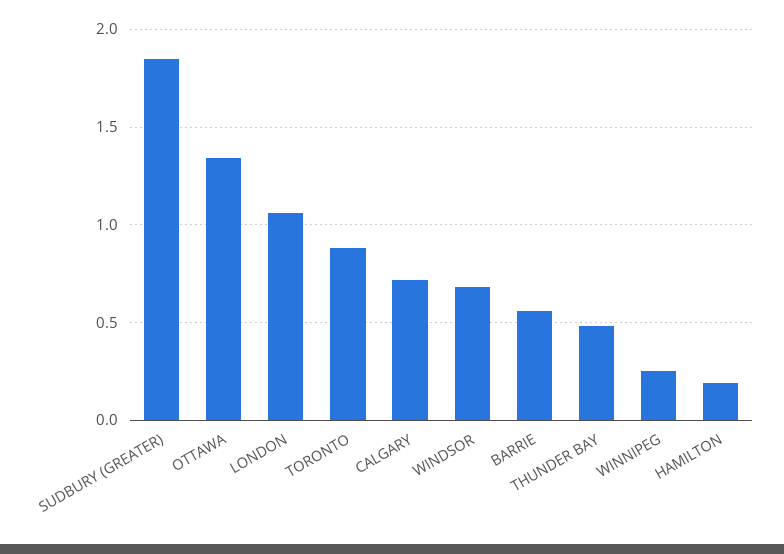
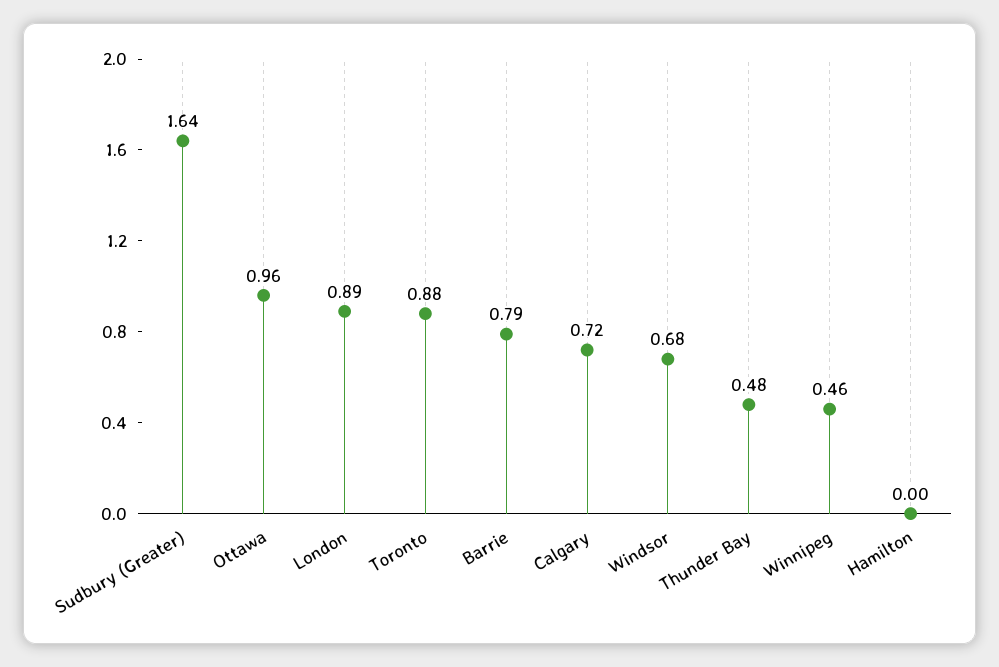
  {
-   "SUDBURY (GREATER)": 1.85,
+   "SUDBURY (GREATER)": 1.64,
-   "OTTAWA": 1.35,
+   "OTTAWA": 0.96,
-   "LONDON": 1.05,
+   "LONDON": 0.89,
    "TORONTO": 0.88,
    "CALGARY": 0.72,
    "WINDSOR": 0.68,
-   "BARRIE": 0.55,
+   "BARRIE": 0.79,
    "THUNDER BAY": 0.48,
-   "WINNIPEG": 0.25,
+   "WINNIPEG": 0.46,
-   "HAMILTON": 0.2
+   "HAMILTON": 0
  }

